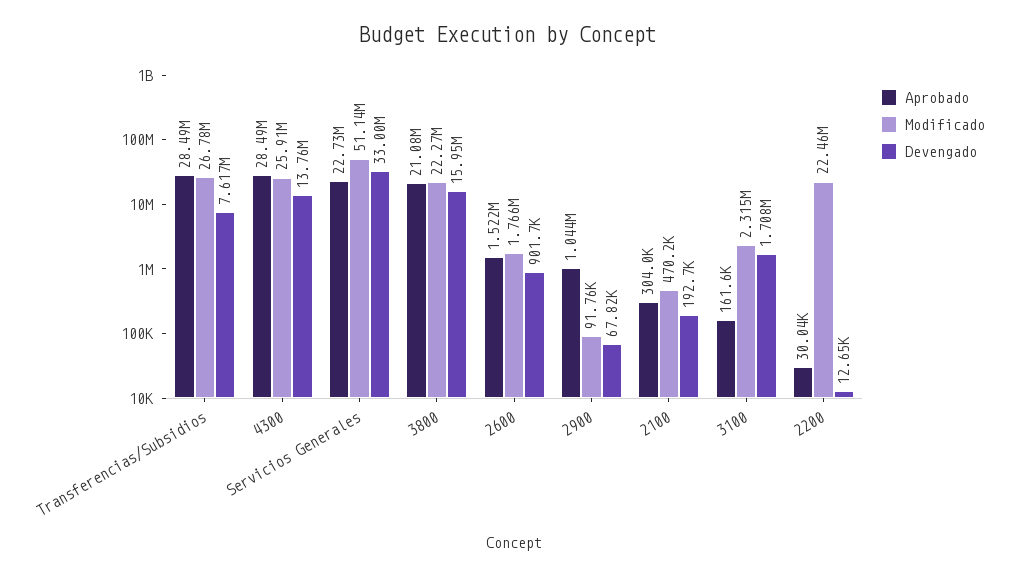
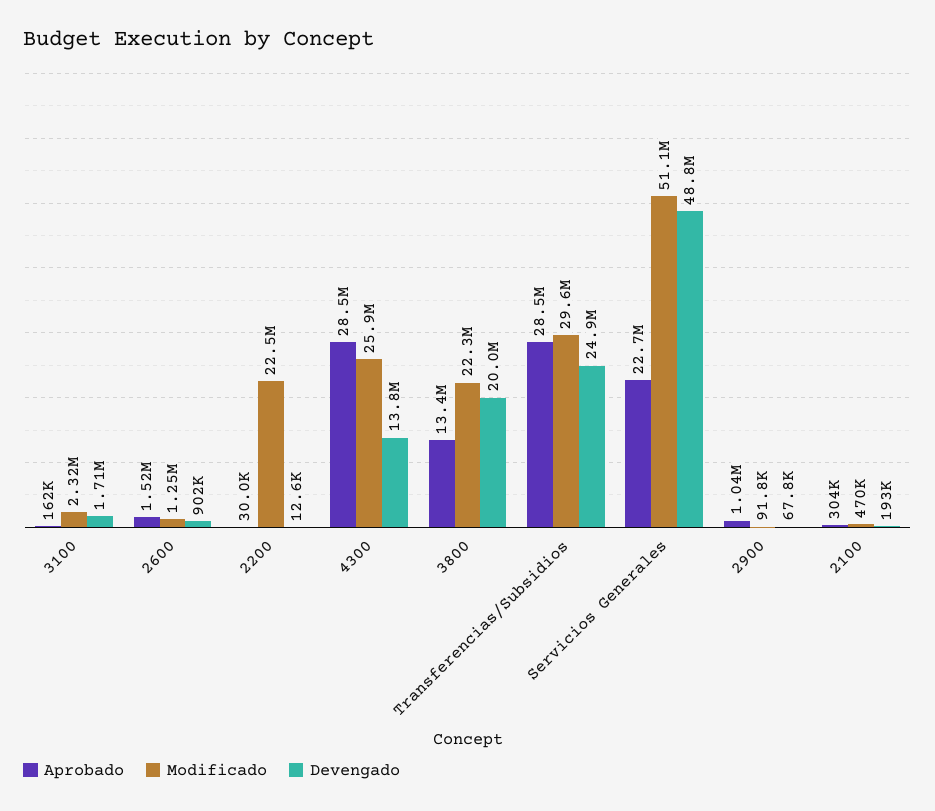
  {
    "Aprobado": {
      "Transferencias/Subsidios": 28490000,
      "4300": 28490000,
      "Servicios Generales": 22730000,
-     "3800": 21080000,
+     "3800": 13400000,
      "2600": 1522000,
      "2900": 1044000,
      "2100": 304000,
      "3100": 161600,
      "2200": 30040
    },
    "Modificado": {
-     "Transferencias/Subsidios": 26780000,
+     "Transferencias/Subsidios": 29600000,
      "4300": 25910000,
      "Servicios Generales": 51140000,
      "3800": 22270000,
-     "2600": 1766000,
+     "2600": 1250000,
      "2900": 91760,
      "2100": 470200,
      "3100": 2315000,
      "2200": 22460000
    },
    "Devengado": {
-     "Transferencias/Subsidios": 7617000,
+     "Transferencias/Subsidios": 24900000,
      "4300": 13760000,
-     "Servicios Generales": 33000000,
+     "Servicios Generales": 48800000,
-     "3800": 15950000,
+     "3800": 20000000,
      "2600": 901700,
      "2900": 67820,
      "2100": 192700,
      "3100": 1708000,
      "2200": 12650
    }
  }

